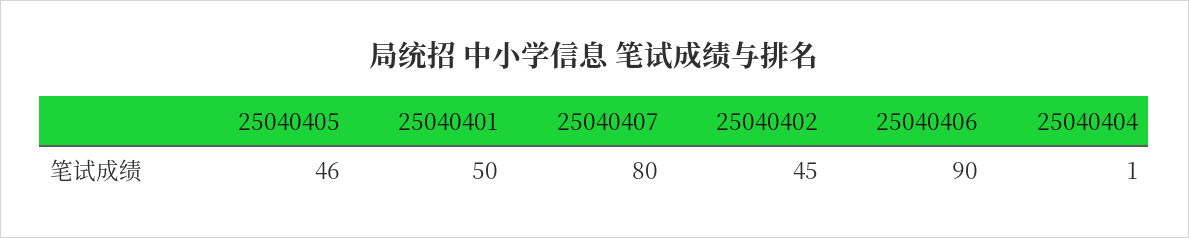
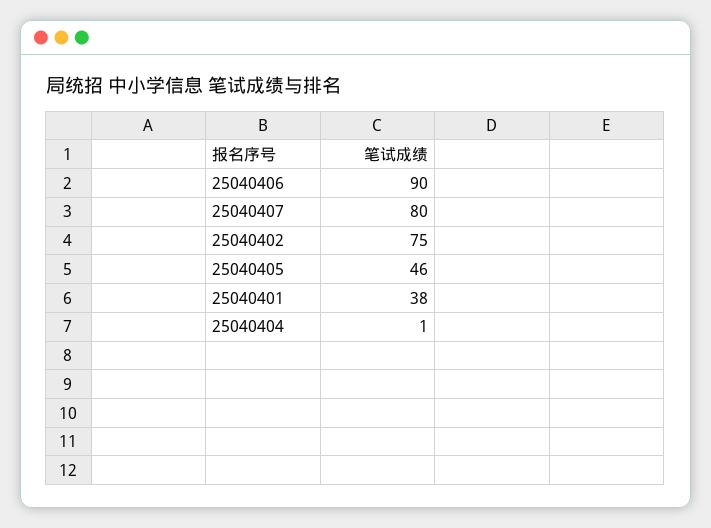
  {
    "25040405": 46,
-   "25040401": 50,
+   "25040401": 38,
    "25040407": 80,
-   "25040402": 45,
+   "25040402": 75,
    "25040406": 90,
    "25040404": 1
  }

